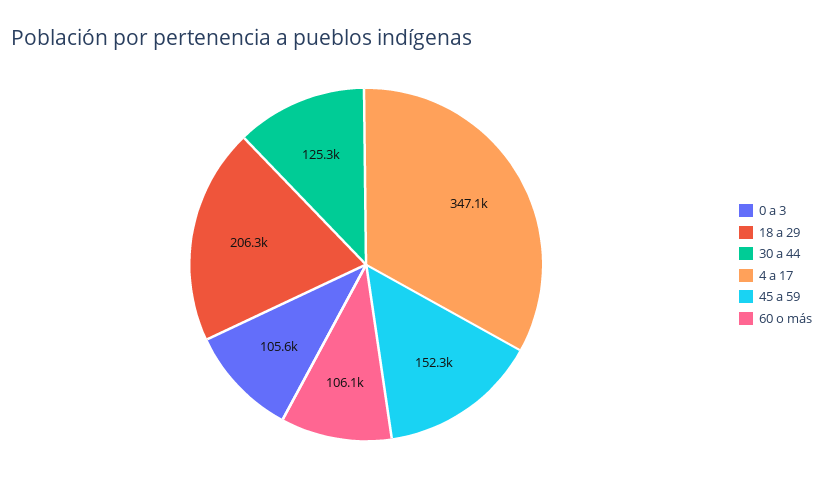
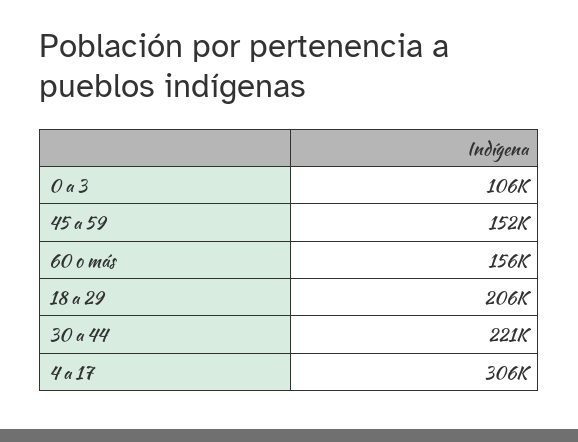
  {
    "0 a 3": 105600,
    "18 a 29": 206300,
-   "30 a 44": 125300,
+   "30 a 44": 221000,
-   "4 a 17": 347100,
+   "4 a 17": 306000,
    "45 a 59": 152300,
-   "60 o más": 106100
+   "60 o más": 156000
  }

